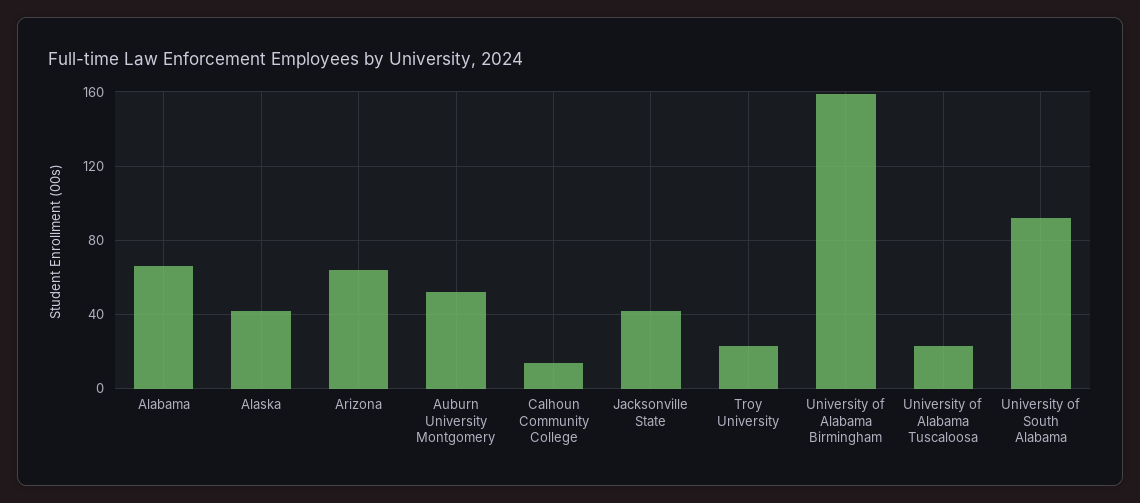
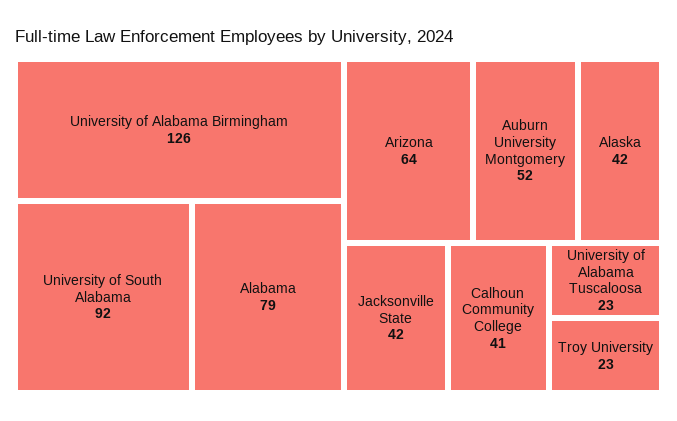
  {
-   "Alabama": 65,
+   "Alabama": 79,
    "Alaska": 42,
    "Arizona": 64,
    "Auburn University Montgomery": 52,
-   "Calhoun Community College": 15,
+   "Calhoun Community College": 41,
    "Jacksonville State": 42,
    "Troy University": 23,
-   "University of Alabama Birmingham": 160,
+   "University of Alabama Birmingham": 126,
    "University of Alabama Tuscaloosa": 23,
    "University of South Alabama": 92
  }

